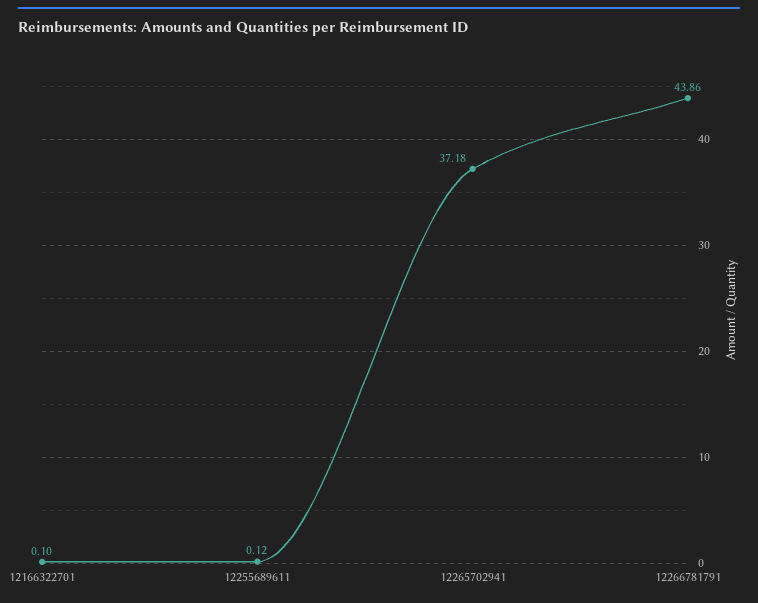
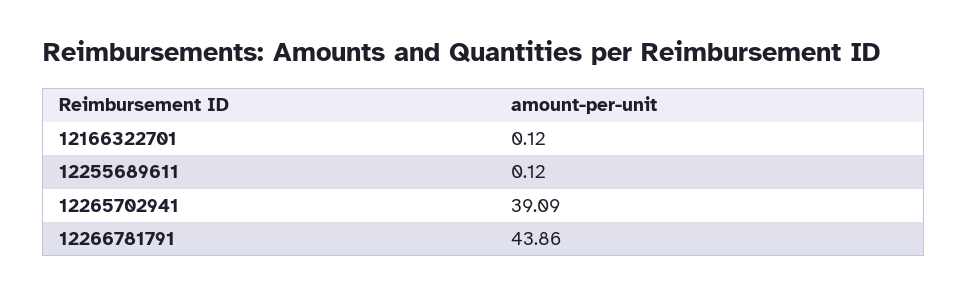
  {
-   "12166322701": 0.1,
+   "12166322701": 0.12,
    "12255689611": 0.12,
-   "12265702941": 37.18,
+   "12265702941": 39.09,
    "12266781791": 43.86
  }

